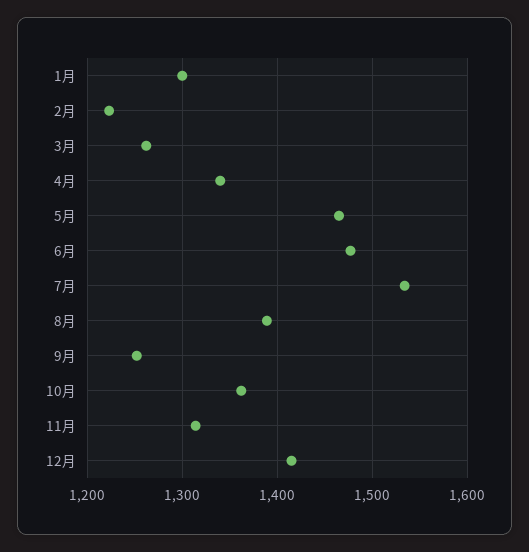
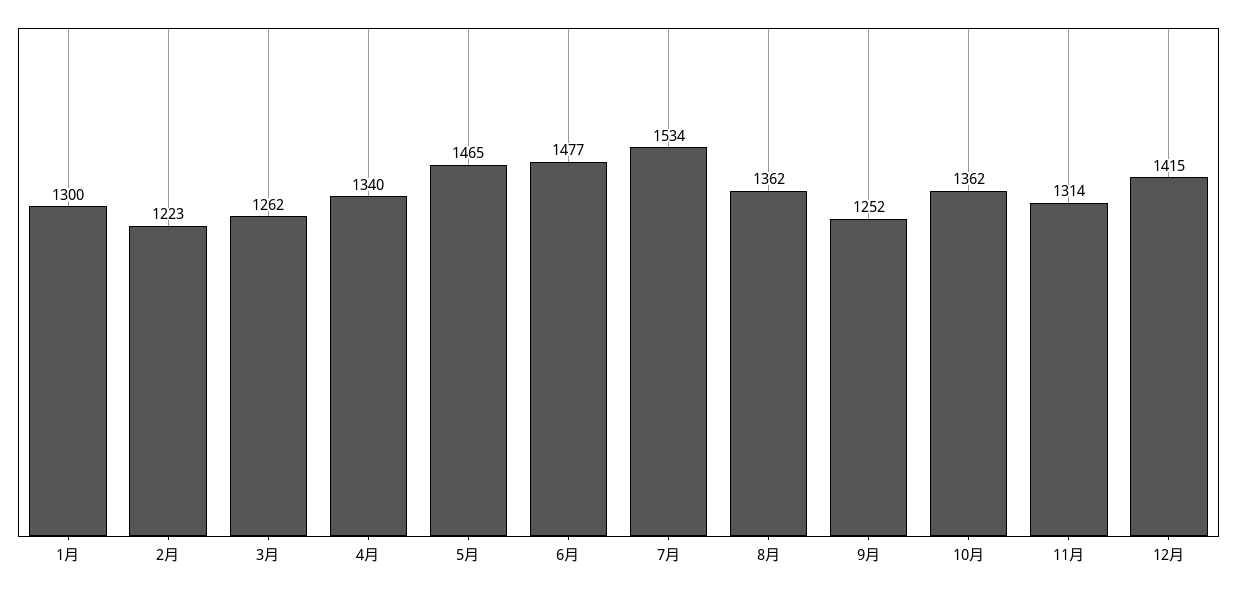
  {
    "1月": 1300,
    "2月": 1223,
    "3月": 1262,
    "4月": 1340,
    "5月": 1465,
    "6月": 1477,
    "7月": 1534,
-   "8月": 1390,
+   "8月": 1362,
    "9月": 1252,
    "10月": 1362,
    "11月": 1314,
    "12月": 1415
  }

